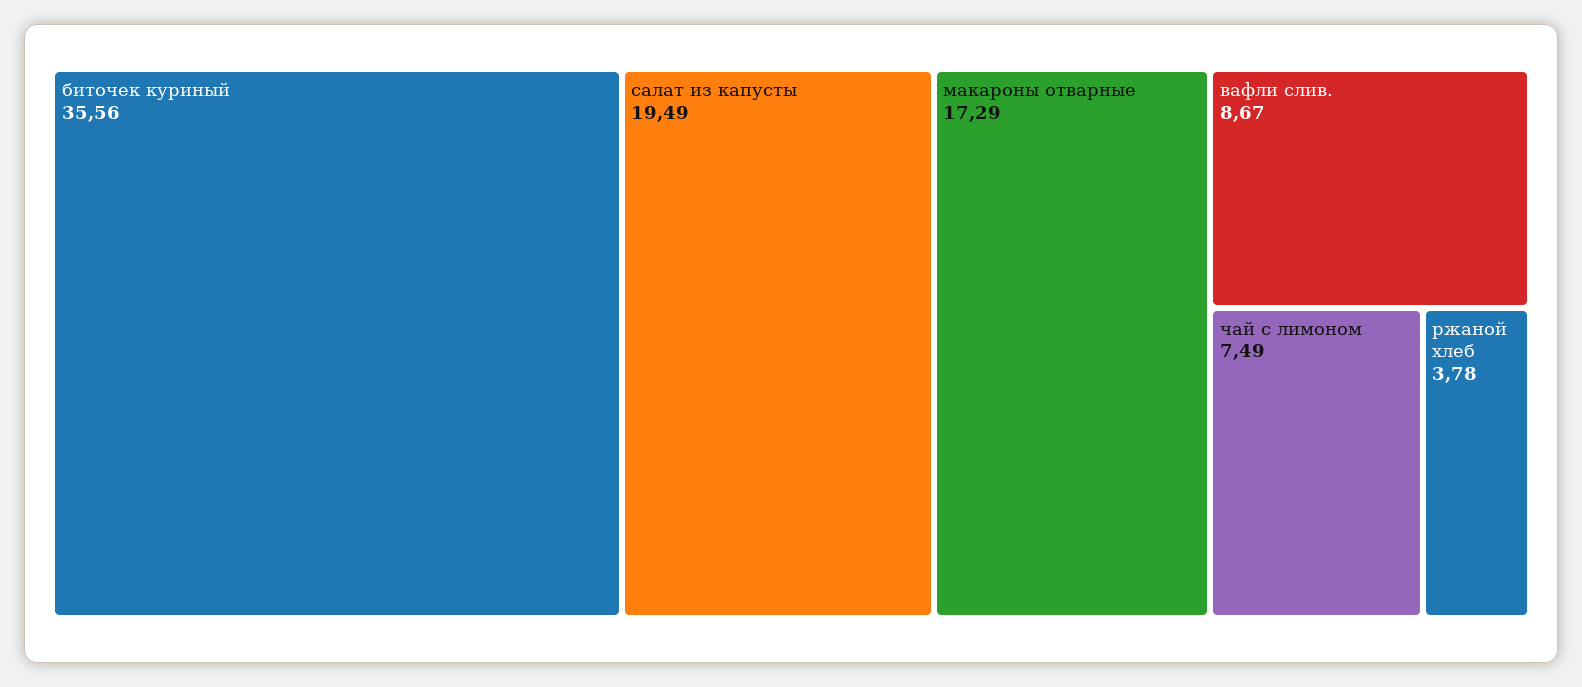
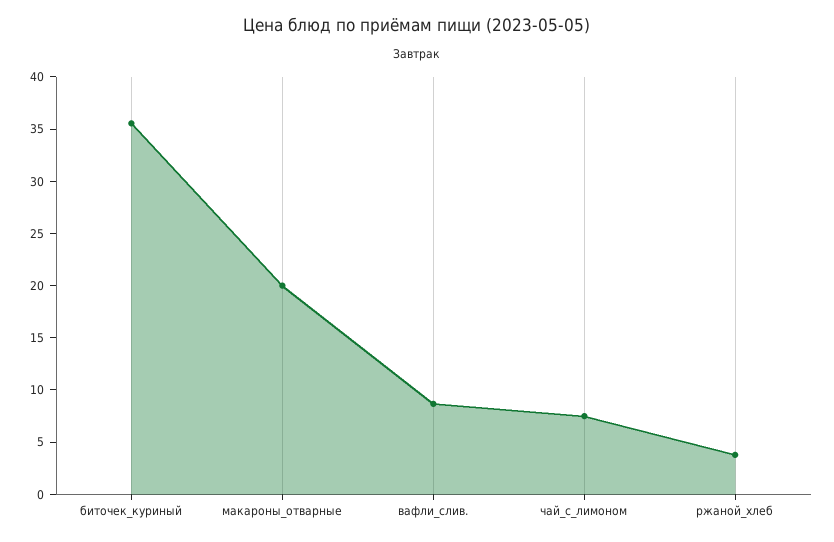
  {
    "биточек куриный": 35.56,
-   "салат из капусты": 19.49,
-   "макароны отварные": 17.29,
+   "макароны отварные": 20,
    "вафли слив.": 8.67,
    "чай с лимоном": 7.49,
    "ржаной хлеб": 3.78
  }

